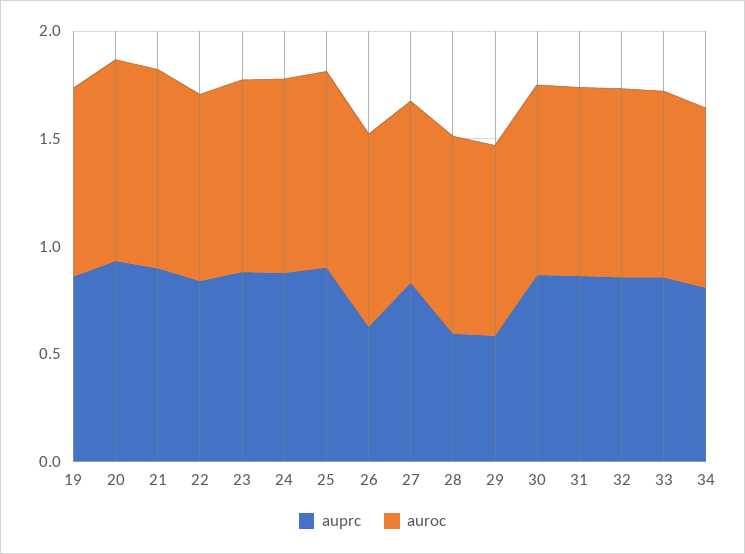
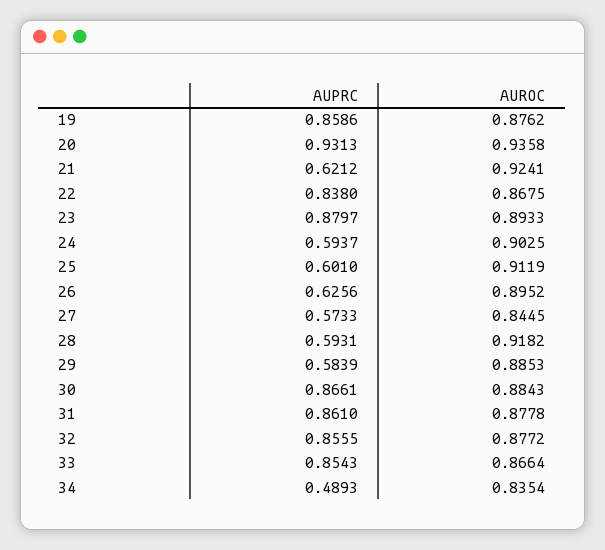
  {
    "auprc": {
      "19": 0.8586,
      "20": 0.9313,
-     "21": 0.9,
+     "21": 0.6212,
      "22": 0.838,
      "23": 0.8797,
-     "24": 0.9,
+     "24": 0.5937,
-     "25": 0.9,
+     "25": 0.601,
      "26": 0.6256,
-     "27": 0.8,
+     "27": 0.5733,
      "28": 0.5931,
      "29": 0.5839,
      "30": 0.8661,
      "31": 0.861,
      "32": 0.8555,
      "33": 0.8543,
-     "34": 0.8
+     "34": 0.4893
    },
    "auroc": {
      "19": 0.8762,
      "20": 0.9358,
      "21": 0.9241,
      "22": 0.8675,
      "23": 0.8933,
      "24": 0.9025,
      "25": 0.9119,
      "26": 0.8952,
      "27": 0.8445,
      "28": 0.9182,
      "29": 0.8853,
      "30": 0.8843,
      "31": 0.8778,
      "32": 0.8772,
      "33": 0.8664,
      "34": 0.8354
    }
  }

